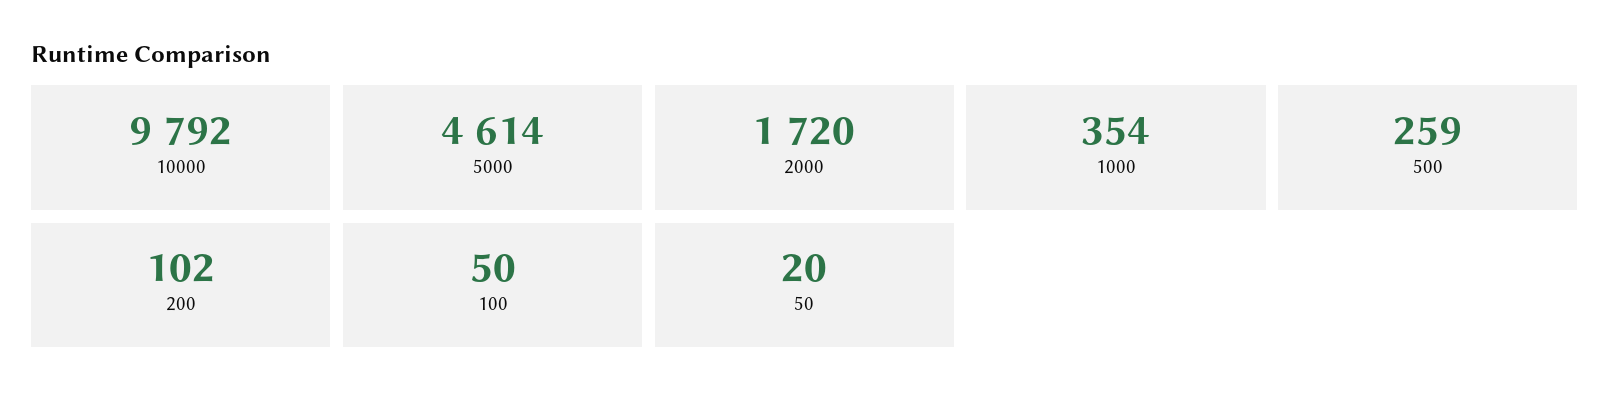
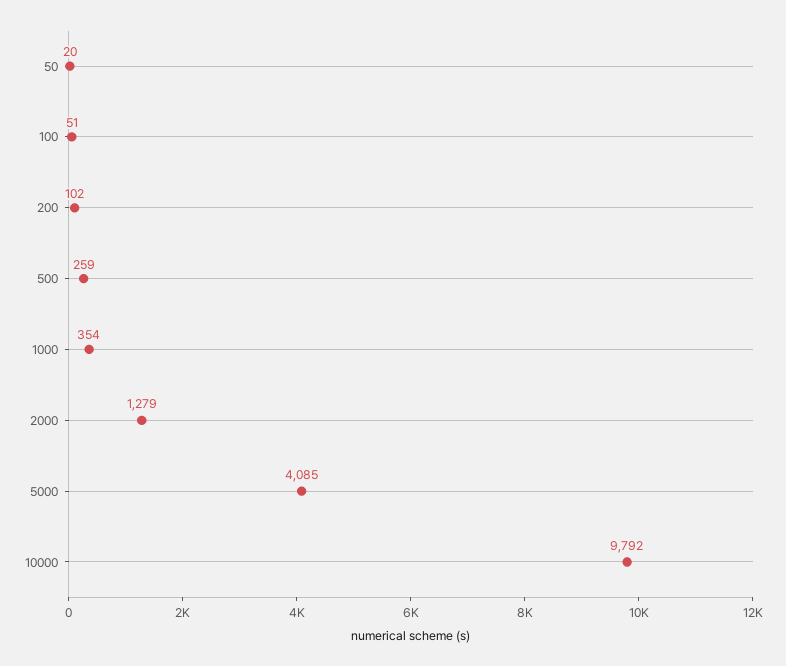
  {
    "10000": 9792,
-   "5000": 4614,
+   "5000": 4085,
-   "2000": 1720,
+   "2000": 1279,
    "1000": 354,
    "500": 259,
    "200": 102,
-   "100": 50,
+   "100": 51,
    "50": 20
  }

